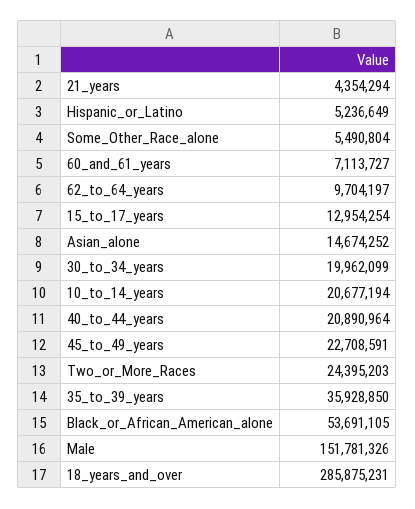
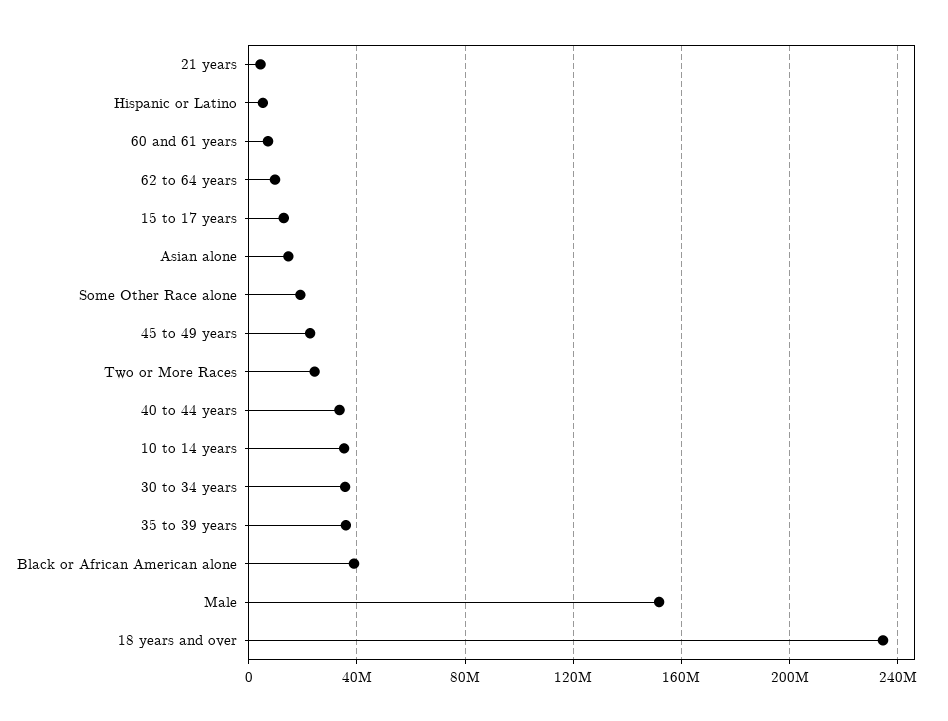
  {
    "21_years": 4354294,
    "Hispanic_or_Latino": 5236649,
-   "Some_Other_Race_alone": 5490804,
+   "Some_Other_Race_alone": 20000000,
    "60_and_61_years": 7113727,
    "62_to_64_years": 9704197,
    "15_to_17_years": 12954254,
    "Asian_alone": 14674252,
-   "30_to_34_years": 19962099,
+   "30_to_34_years": 35000000,
-   "10_to_14_years": 20677194,
+   "10_to_14_years": 35000000,
-   "40_to_44_years": 20890964,
+   "40_to_44_years": 35000000,
    "45_to_49_years": 22708591,
    "Two_or_More_Races": 24395203,
    "35_to_39_years": 35928850,
-   "Black_or_African_American_alone": 53691105,
+   "Black_or_African_American_alone": 40000000,
    "Male": 151781326,
-   "18_years_and_over": 285875231
+   "18_years_and_over": 235000000
  }

